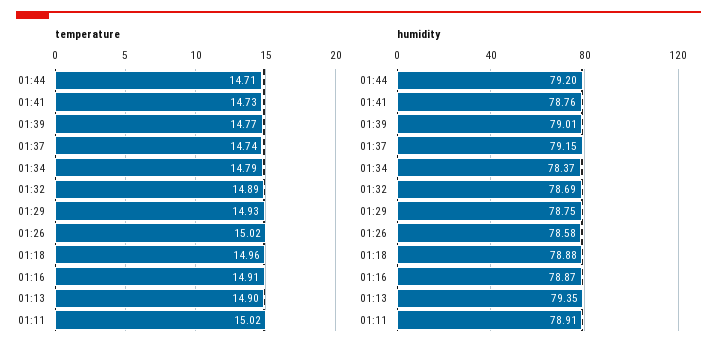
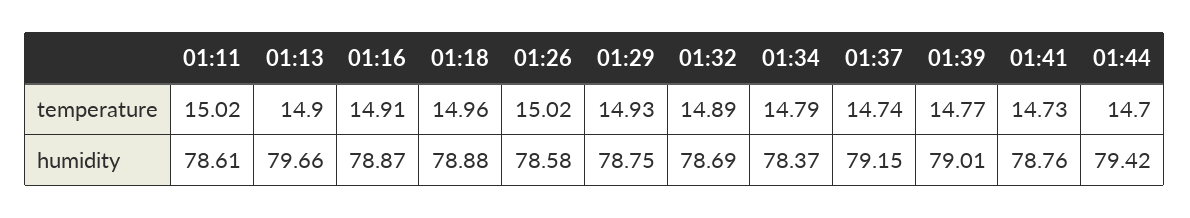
  {
    "temperature": {
-     "01:44": 14.71,
+     "01:44": 14.7,
      "01:41": 14.73,
      "01:39": 14.77,
      "01:37": 14.74,
      "01:34": 14.79,
      "01:32": 14.89,
      "01:29": 14.93,
      "01:26": 15.02,
      "01:18": 14.96,
      "01:16": 14.91,
      "01:13": 14.9,
      "01:11": 15.02
    },
    "humidity": {
-     "01:44": 79.2,
+     "01:44": 79.42,
      "01:41": 78.76,
      "01:39": 79.01,
      "01:37": 79.15,
      "01:34": 78.37,
      "01:32": 78.69,
      "01:29": 78.75,
      "01:26": 78.58,
      "01:18": 78.88,
      "01:16": 78.87,
-     "01:13": 79.35,
+     "01:13": 79.66,
-     "01:11": 78.91
+     "01:11": 78.61
    }
  }

